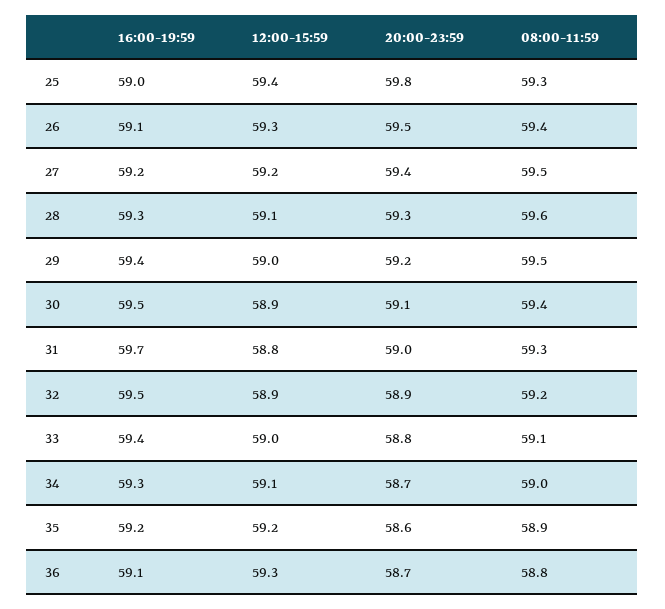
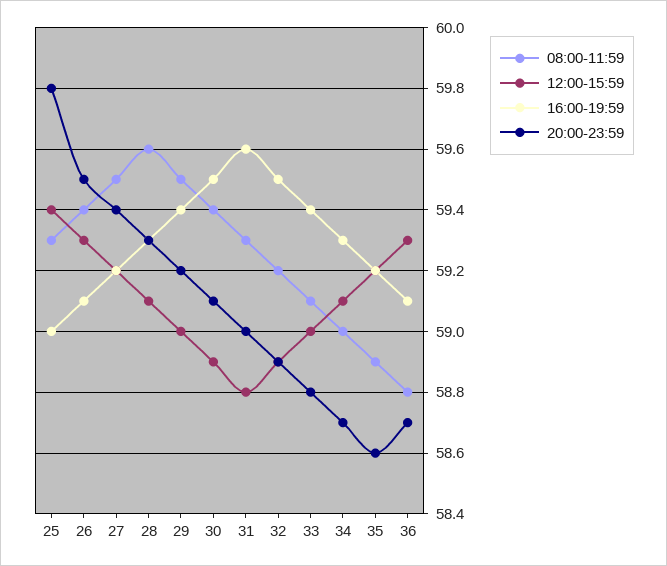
  {
    "16:00-19:59": {
      "25": 59,
      "26": 59.1,
      "27": 59.2,
      "28": 59.3,
      "29": 59.4,
      "30": 59.5,
-     "31": 59.7,
+     "31": 59.6,
      "32": 59.5,
      "33": 59.4,
      "34": 59.3,
      "35": 59.2,
      "36": 59.1
    },
    "12:00-15:59": {
      "25": 59.4,
      "26": 59.3,
      "27": 59.2,
      "28": 59.1,
      "29": 59,
      "30": 58.9,
      "31": 58.8,
      "32": 58.9,
      "33": 59,
      "34": 59.1,
      "35": 59.2,
      "36": 59.3
    },
    "20:00-23:59": {
      "25": 59.8,
      "26": 59.5,
      "27": 59.4,
      "28": 59.3,
      "29": 59.2,
      "30": 59.1,
      "31": 59,
      "32": 58.9,
      "33": 58.8,
      "34": 58.7,
      "35": 58.6,
      "36": 58.7
    },
    "08:00-11:59": {
      "25": 59.3,
      "26": 59.4,
      "27": 59.5,
      "28": 59.6,
      "29": 59.5,
      "30": 59.4,
      "31": 59.3,
      "32": 59.2,
      "33": 59.1,
      "34": 59,
      "35": 58.9,
      "36": 58.8
    }
  }

